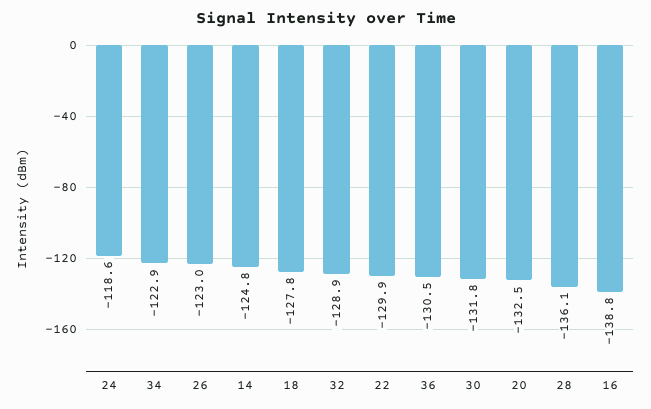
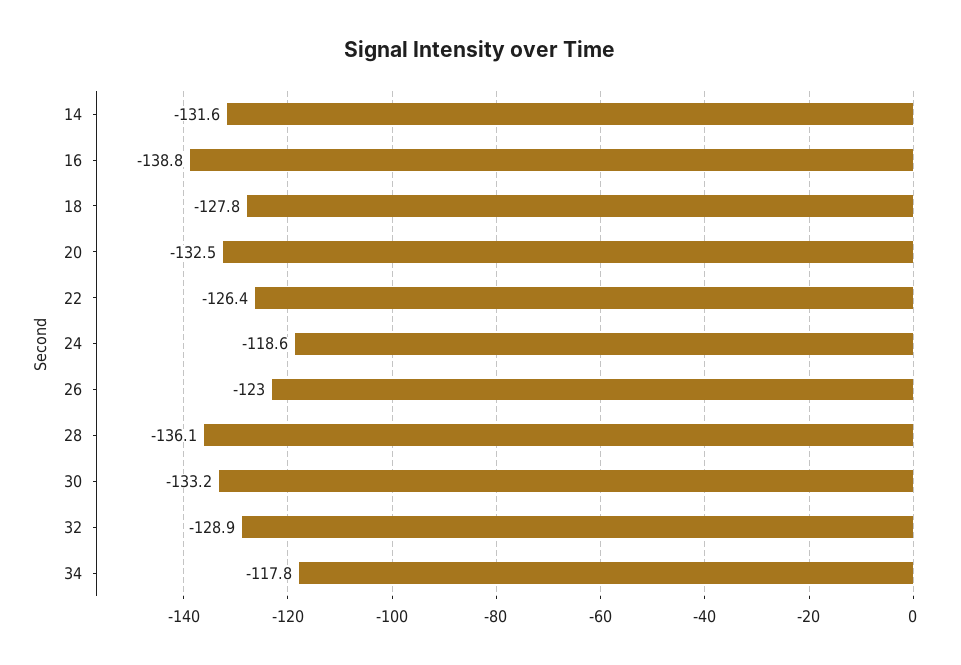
  {
    "24": -118.6,
-   "34": -122.9,
+   "34": -117.8,
    "26": -123,
-   "14": -124.8,
+   "14": -131.6,
    "18": -127.8,
    "32": -128.9,
-   "22": -129.9,
+   "22": -126.4,
-   "36": -130.5,
-   "30": -131.8,
+   "30": -133.2,
    "20": -132.5,
    "28": -136.1,
    "16": -138.8
  }

